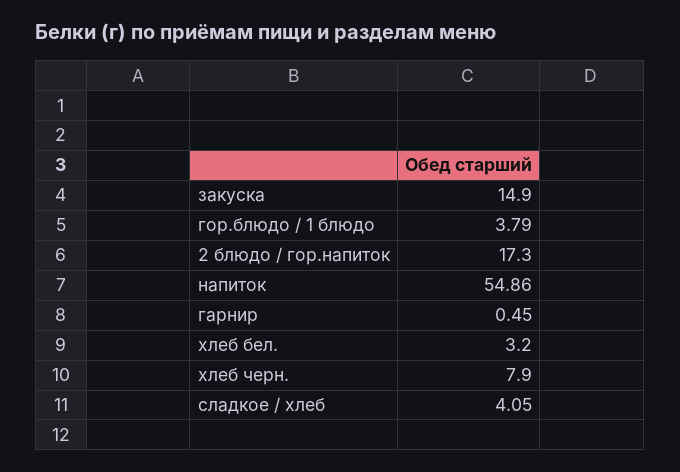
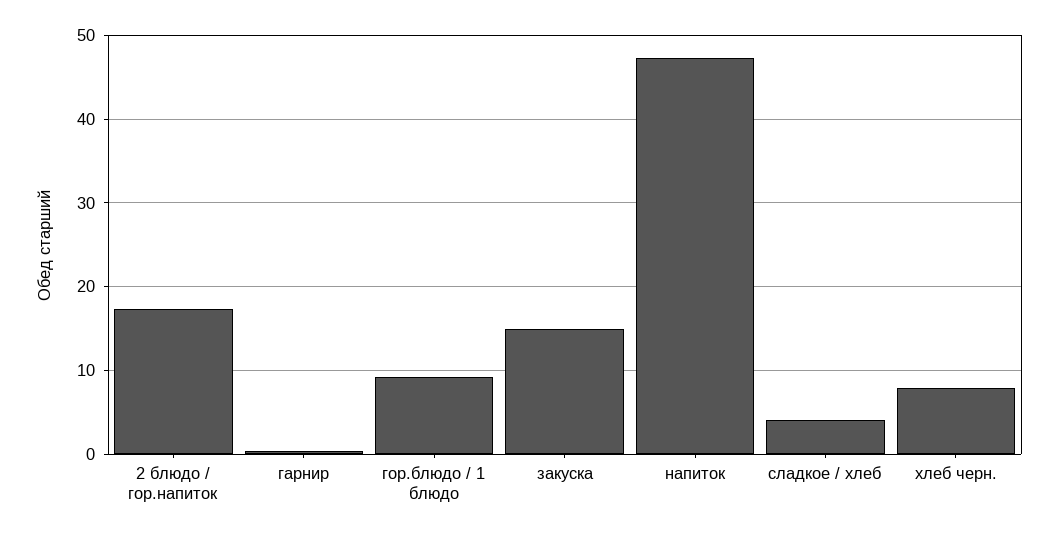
  {
    "закуска": 14.9,
-   "гор.блюдо / 1 блюдо": 3.79,
+   "гор.блюдо / 1 блюдо": 9,
    "2 блюдо / гор.напиток": 17.3,
-   "напиток": 54.86,
+   "напиток": 47,
    "гарнир": 0.45,
-   "хлеб бел.": 3.2,
    "хлеб черн.": 7.9,
    "сладкое / хлеб": 4.05
  }

